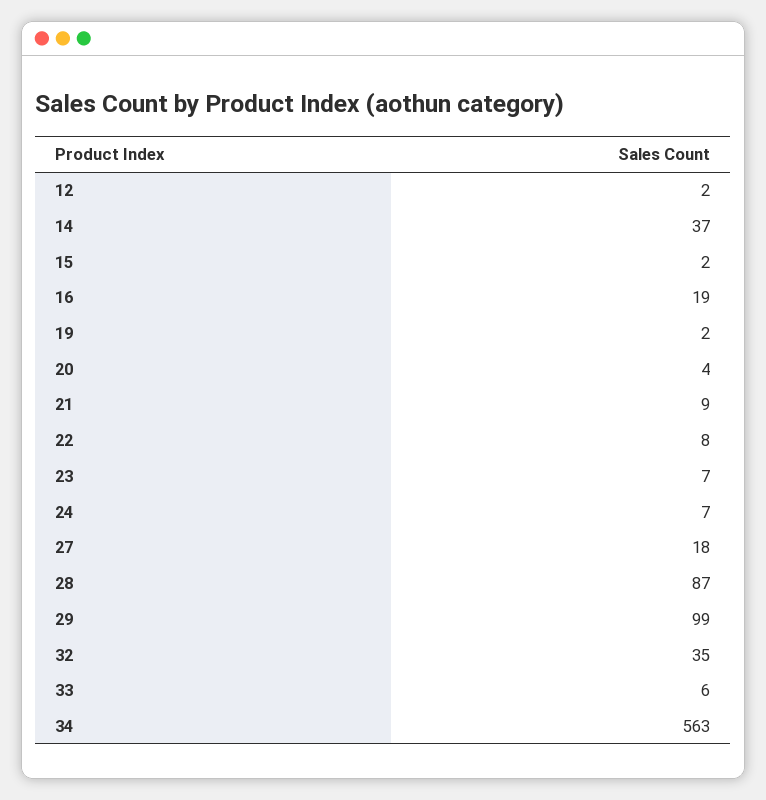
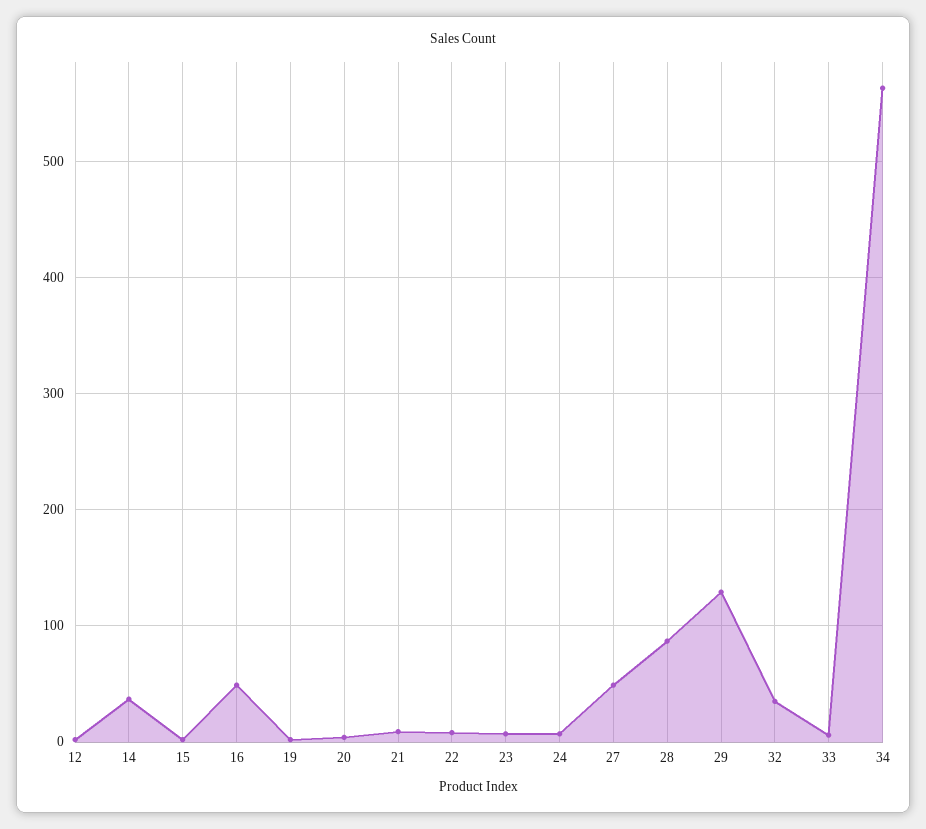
  {
    "12": 2,
    "14": 37,
    "15": 2,
-   "16": 19,
+   "16": 50,
    "19": 2,
    "20": 4,
    "21": 9,
    "22": 8,
    "23": 7,
    "24": 7,
-   "27": 18,
+   "27": 50,
    "28": 87,
-   "29": 99,
+   "29": 130,
    "32": 35,
    "33": 6,
    "34": 563
  }

